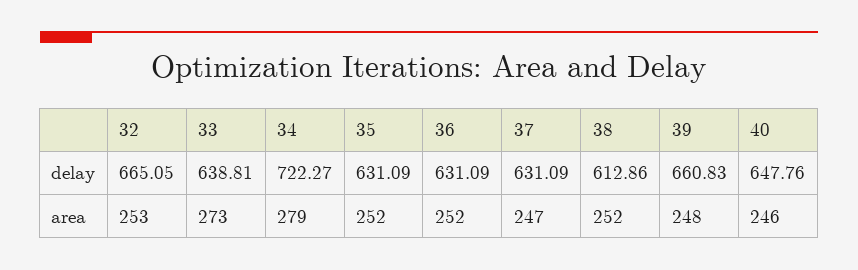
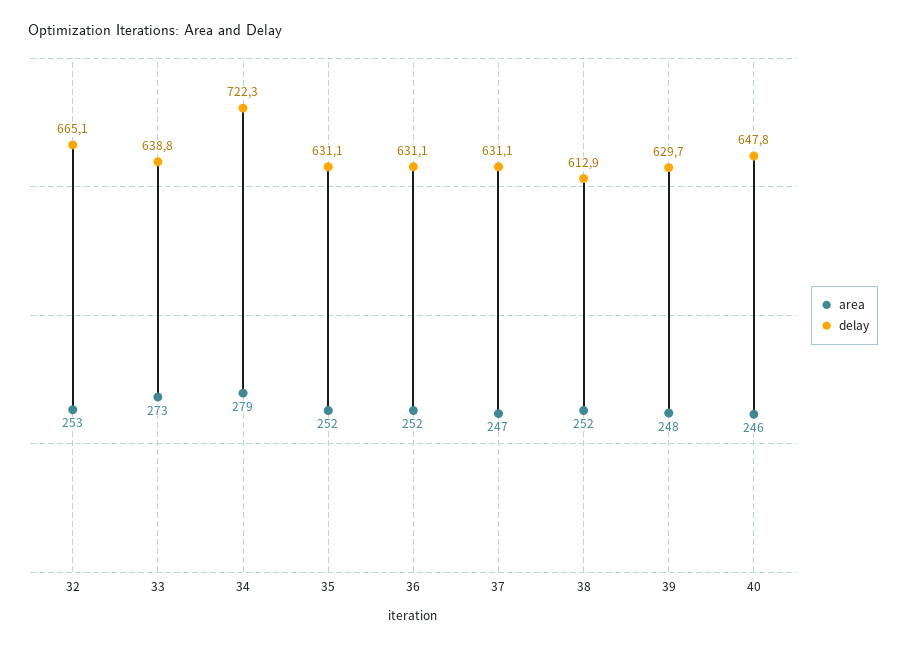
  {
    "delay": {
      "32": 665.05,
      "33": 638.81,
      "34": 722.27,
      "35": 631.09,
      "36": 631.09,
      "37": 631.09,
      "38": 612.86,
-     "39": 660.83,
+     "39": 629.7,
      "40": 647.76
    },
    "area": {
      "32": 253,
      "33": 273,
      "34": 279,
      "35": 252,
      "36": 252,
      "37": 247,
      "38": 252,
      "39": 248,
      "40": 246
    }
  }

